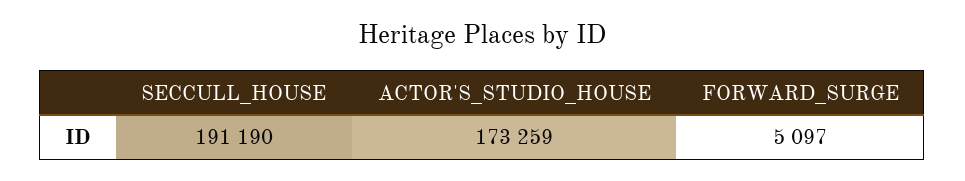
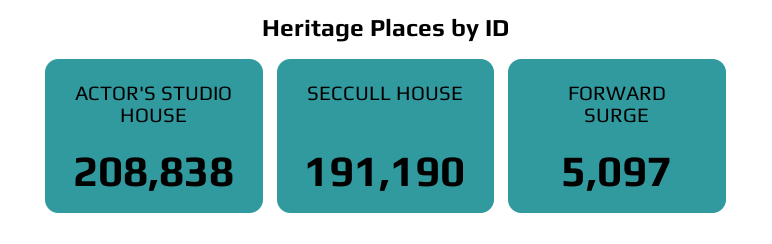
  {
    "SECCULL_HOUSE": 191190,
-   "ACTOR'S_STUDIO_HOUSE": 173259,
+   "ACTOR'S_STUDIO_HOUSE": 208838,
    "FORWARD_SURGE": 5097
  }

